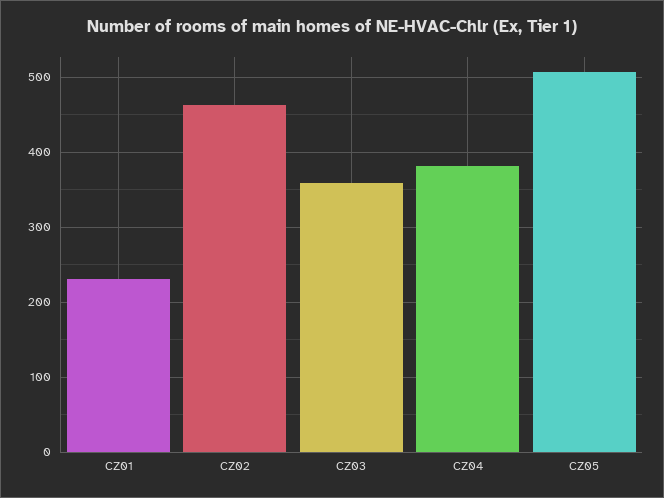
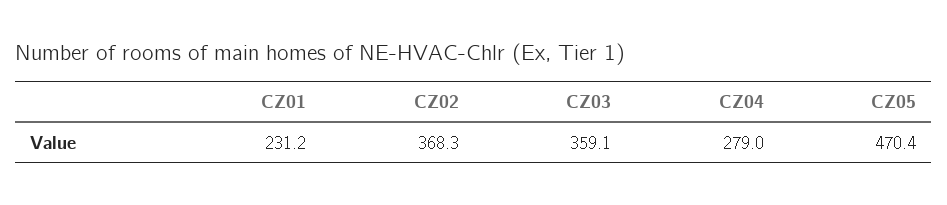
  {
    "CZ01": 231.2,
-   "CZ02": 460,
+   "CZ02": 368.3,
    "CZ03": 359.1,
-   "CZ04": 380,
+   "CZ04": 279,
-   "CZ05": 510
+   "CZ05": 470.4
  }

